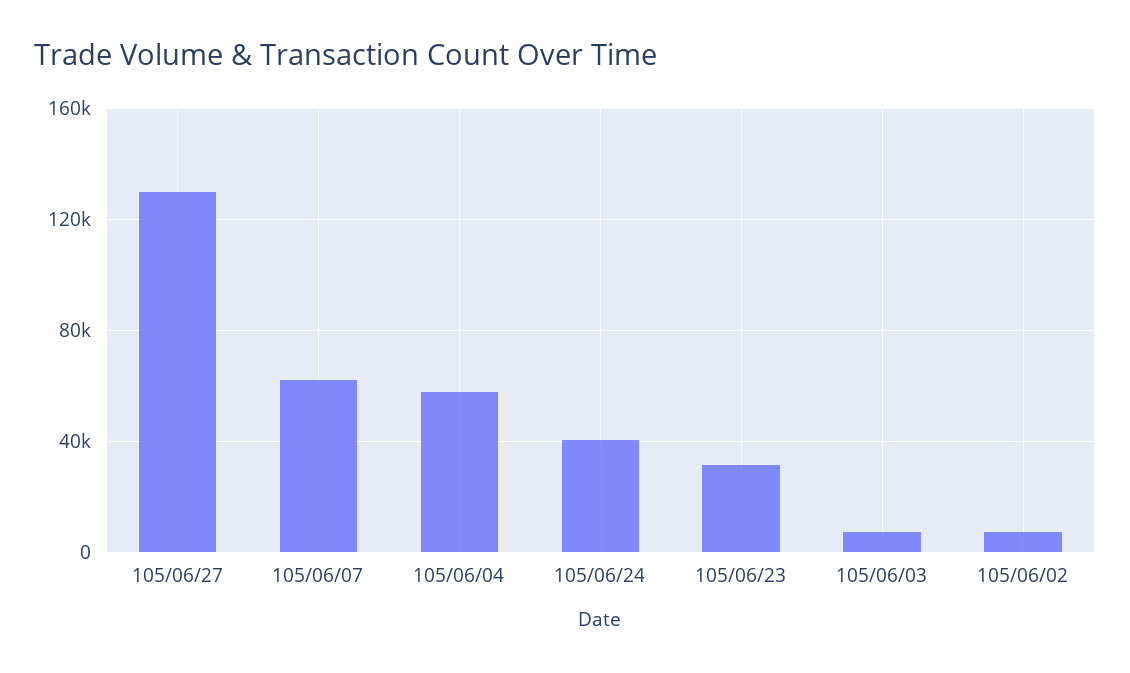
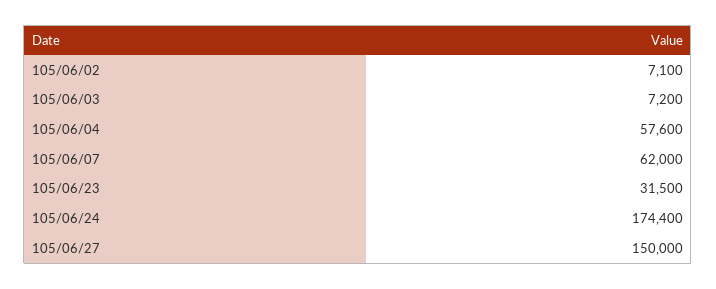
  {
-   "105/06/27": 130000,
+   "105/06/27": 150000,
    "105/06/07": 62000,
    "105/06/04": 57600,
-   "105/06/24": 40000,
+   "105/06/24": 174400,
    "105/06/23": 31500,
    "105/06/03": 7200,
    "105/06/02": 7100
  }

